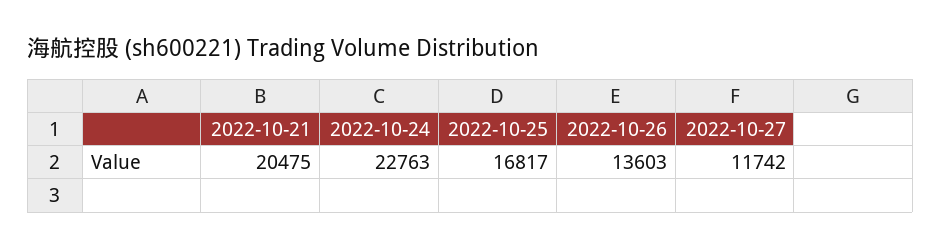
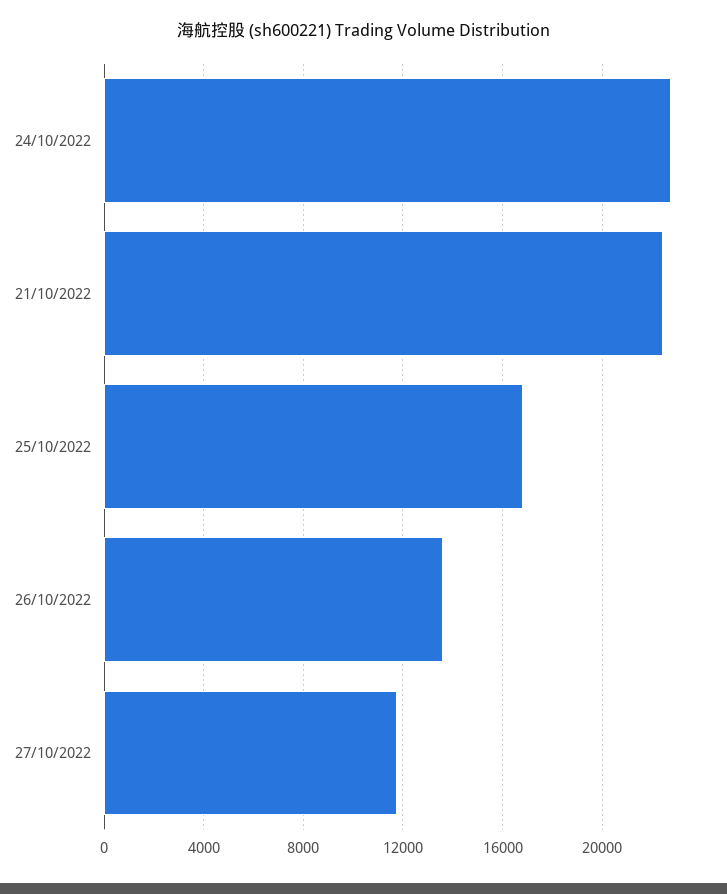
  {
-   "2022-10-21": 20475,
+   "2022-10-21": 22500,
    "2022-10-24": 22763,
    "2022-10-25": 16817,
    "2022-10-26": 13603,
    "2022-10-27": 11742
  }

